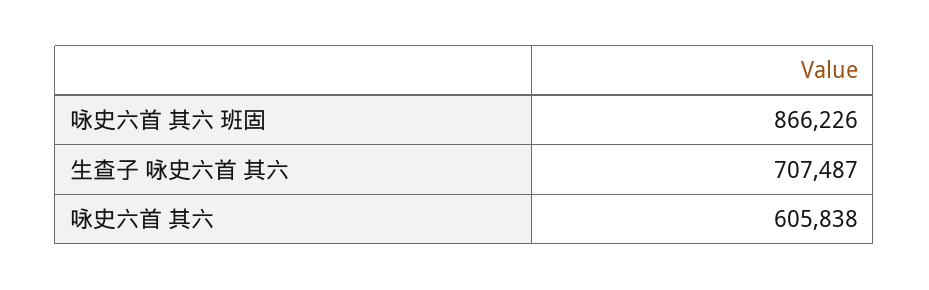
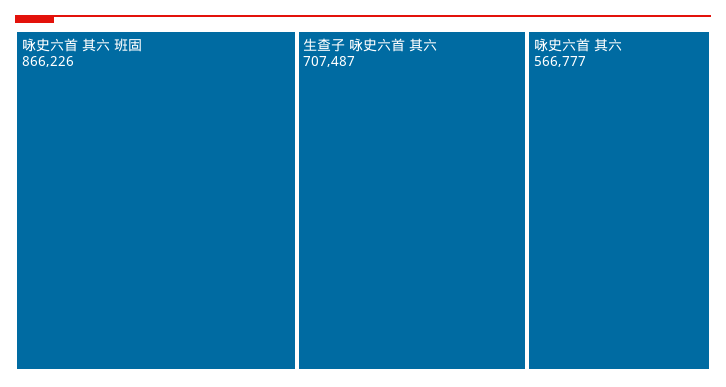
  {
    "咏史六首 其六 班固": 866226,
    "生查子 咏史六首 其六": 707487,
-   "咏史六首 其六": 605838
+   "咏史六首 其六": 566777
  }

